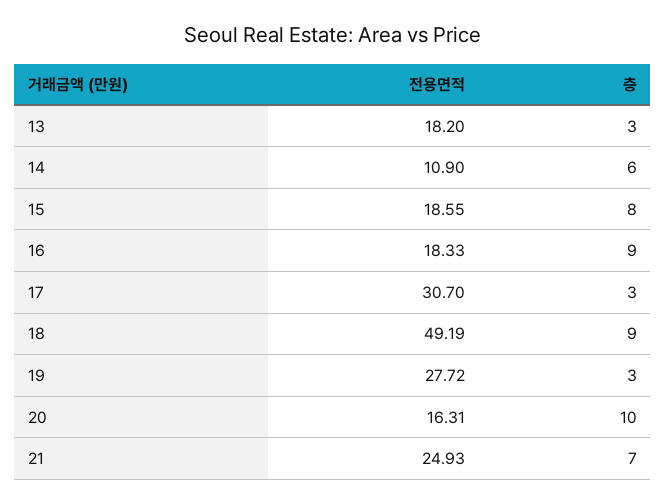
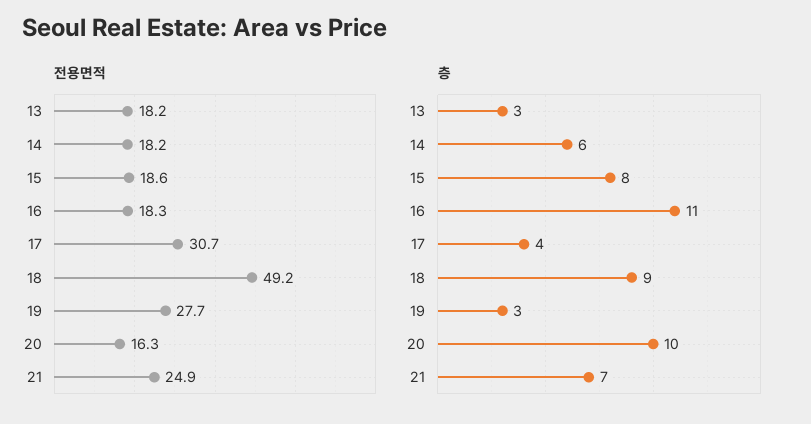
  {
    "전용면적": {
      "13": 18.2,
-     "14": 10.9,
+     "14": 18.2,
      "15": 18.55,
      "16": 18.33,
      "17": 30.7,
      "18": 49.19,
      "19": 27.72,
      "20": 16.31,
      "21": 24.93
    },
    "층": {
      "13": 3,
      "14": 6,
      "15": 8,
-     "16": 9,
+     "16": 11,
-     "17": 3,
+     "17": 4,
      "18": 9,
      "19": 3,
      "20": 10,
      "21": 7
    }
  }

